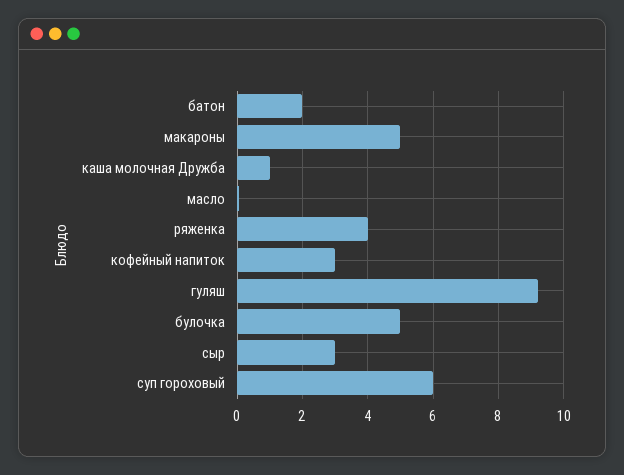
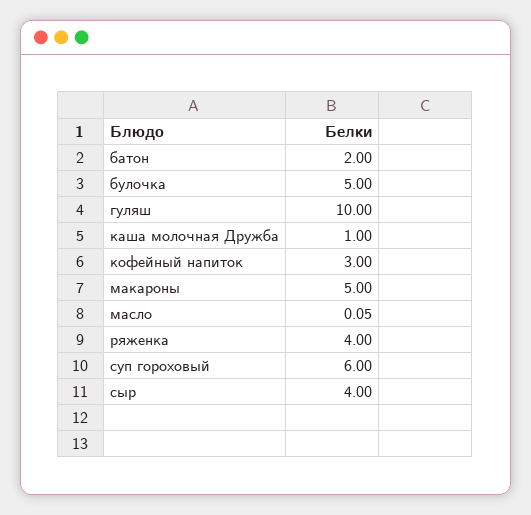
  {
    "батон": 2,
    "макароны": 5,
    "каша молочная Дружба": 1,
    "масло": 0.05,
    "ряженка": 4,
    "кофейный напиток": 3,
-   "гуляш": 9.2,
+   "гуляш": 10,
    "булочка": 5,
-   "сыр": 3,
+   "сыр": 4,
    "суп гороховый": 6
  }

